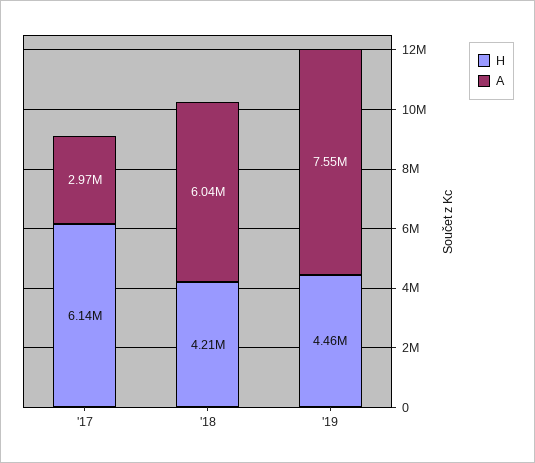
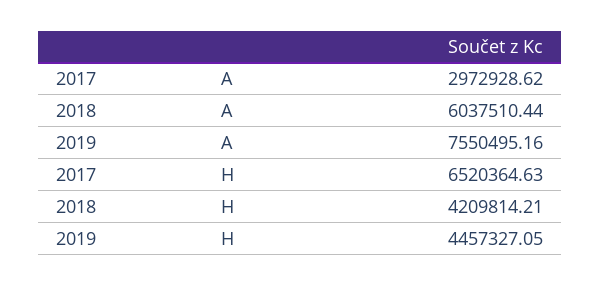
  {
    "H": {
-     "'17": 6140000,
+     "'17": 6520364.63,
      "'18": 4209814.21,
      "'19": 4457327.05
    },
    "A": {
      "'17": 2972928.62,
      "'18": 6037510.44,
      "'19": 7550495.16
    }
  }

